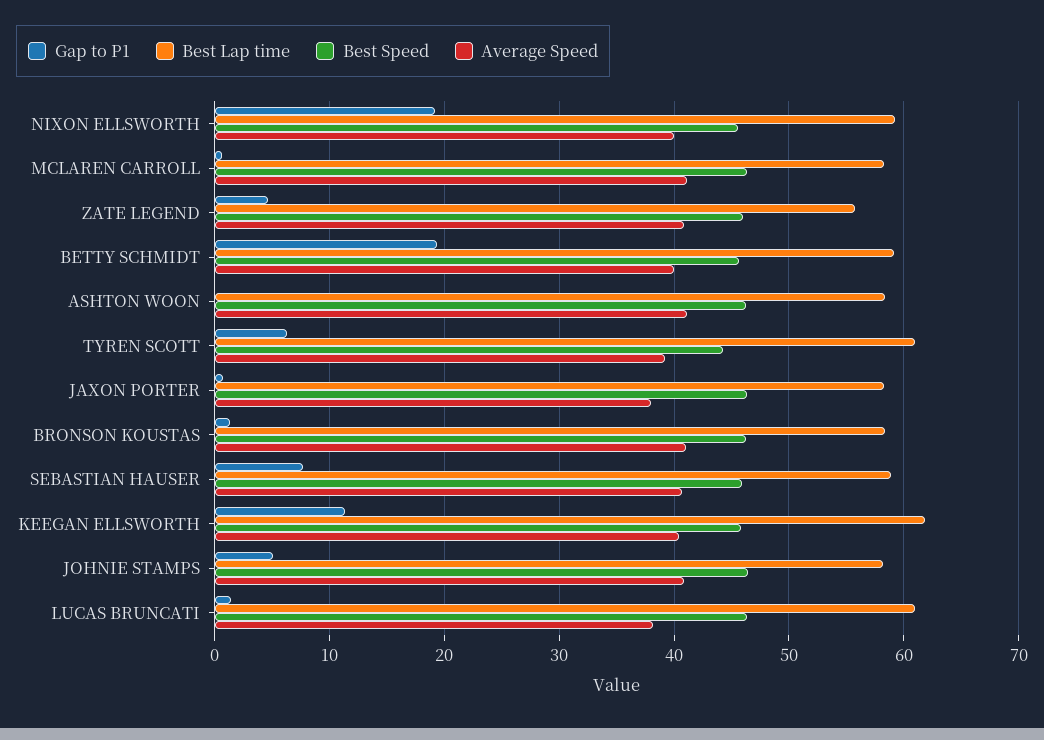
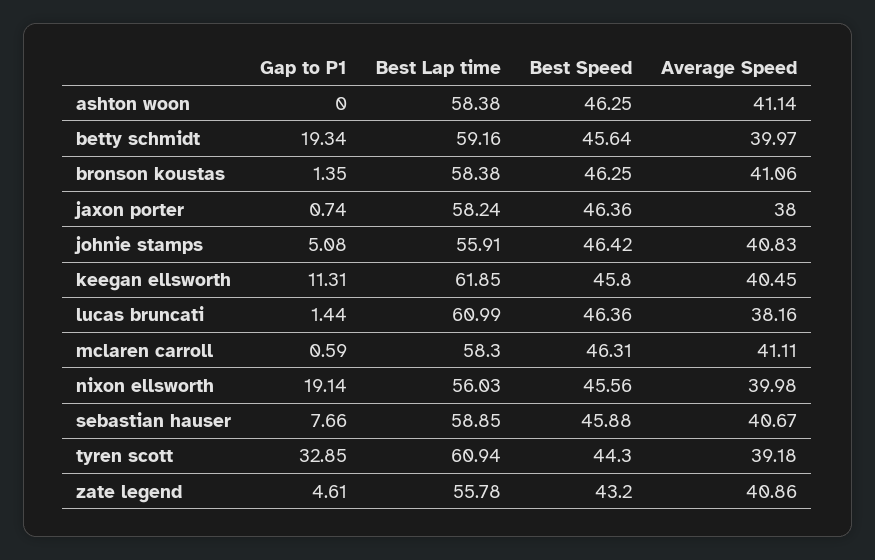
  {
    "Gap to P1": {
      "NIXON ELLSWORTH": 19.14,
      "MCLAREN CARROLL": 0.59,
      "ZATE LEGEND": 4.61,
      "BETTY SCHMIDT": 19.34,
      "ASHTON WOON": 0,
-     "TYREN SCOTT": 6,
+     "TYREN SCOTT": 32.85,
      "JAXON PORTER": 0.74,
      "BRONSON KOUSTAS": 1.35,
      "SEBASTIAN HAUSER": 7.66,
      "KEEGAN ELLSWORTH": 11.31,
      "JOHNIE STAMPS": 5.08,
      "LUCAS BRUNCATI": 1.44
    },
    "Best Lap time": {
-     "NIXON ELLSWORTH": 59,
+     "NIXON ELLSWORTH": 56.03,
      "MCLAREN CARROLL": 58.3,
      "ZATE LEGEND": 55.78,
      "BETTY SCHMIDT": 59.16,
      "ASHTON WOON": 58.38,
      "TYREN SCOTT": 60.94,
      "JAXON PORTER": 58.24,
      "BRONSON KOUSTAS": 58.38,
      "SEBASTIAN HAUSER": 58.85,
      "KEEGAN ELLSWORTH": 61.85,
-     "JOHNIE STAMPS": 58,
+     "JOHNIE STAMPS": 55.91,
      "LUCAS BRUNCATI": 60.99
    },
    "Best Speed": {
      "NIXON ELLSWORTH": 45.56,
      "MCLAREN CARROLL": 46.31,
-     "ZATE LEGEND": 46,
+     "ZATE LEGEND": 43.2,
      "BETTY SCHMIDT": 45.64,
      "ASHTON WOON": 46.25,
      "TYREN SCOTT": 44.3,
      "JAXON PORTER": 46.36,
      "BRONSON KOUSTAS": 46.25,
      "SEBASTIAN HAUSER": 45.88,
      "KEEGAN ELLSWORTH": 45.8,
      "JOHNIE STAMPS": 46.42,
      "LUCAS BRUNCATI": 46.36
    },
    "Average Speed": {
      "NIXON ELLSWORTH": 39.98,
      "MCLAREN CARROLL": 41.11,
      "ZATE LEGEND": 40.86,
      "BETTY SCHMIDT": 39.97,
      "ASHTON WOON": 41.14,
      "TYREN SCOTT": 39.18,
      "JAXON PORTER": 38,
      "BRONSON KOUSTAS": 41.06,
      "SEBASTIAN HAUSER": 40.67,
      "KEEGAN ELLSWORTH": 40.45,
      "JOHNIE STAMPS": 40.83,
      "LUCAS BRUNCATI": 38.16
    }
  }

